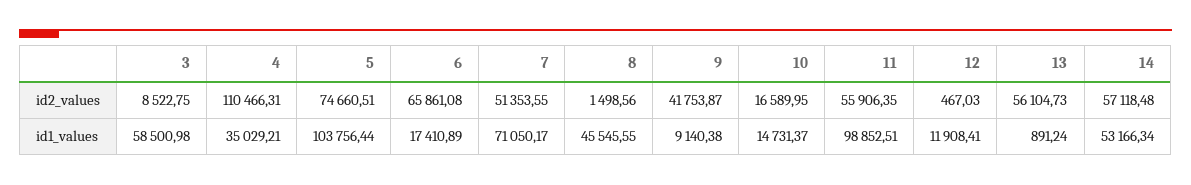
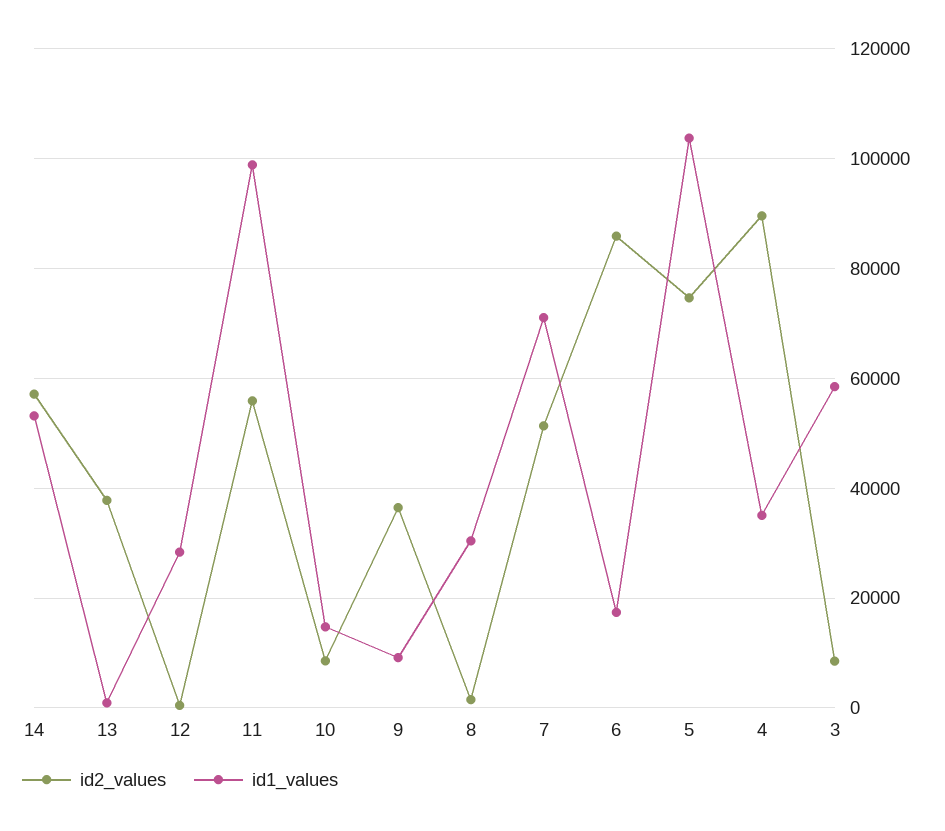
  {
    "id2_values": {
      "3": 8522.75,
-     "4": 110466.31,
+     "4": 90000,
      "5": 74660.51,
-     "6": 65861.08,
+     "6": 86000,
      "7": 51353.55,
      "8": 1498.56,
-     "9": 41753.87,
+     "9": 36000,
-     "10": 16589.95,
+     "10": 8000,
      "11": 55906.35,
      "12": 467.03,
-     "13": 56104.73,
+     "13": 38000,
      "14": 57118.48
    },
    "id1_values": {
      "3": 58500.98,
      "4": 35029.21,
      "5": 103756.44,
      "6": 17410.89,
      "7": 71050.17,
-     "8": 45545.55,
+     "8": 30000,
      "9": 9140.38,
      "10": 14731.37,
      "11": 98852.51,
-     "12": 11908.41,
+     "12": 28000,
      "13": 891.24,
      "14": 53166.34
    }
  }

